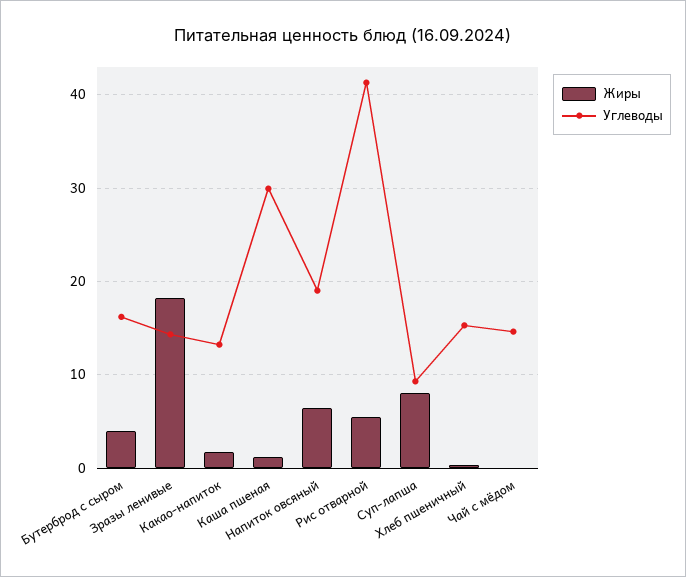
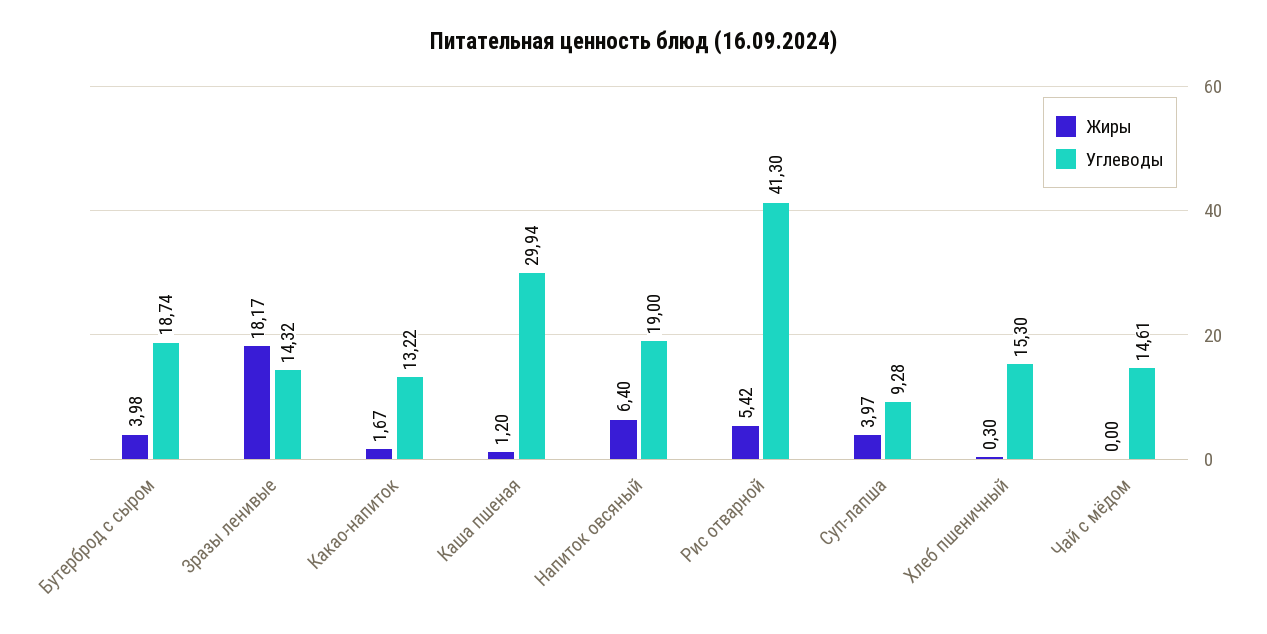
  {
    "Жиры": {
      "Бутерброд с сыром": 3.98,
      "Зразы ленивые": 18.17,
      "Какао-напиток": 1.67,
      "Каша пшеная": 1.2,
      "Напиток овсяный": 6.4,
      "Рис отварной": 5.42,
-     "Суп-лапша": 8,
+     "Суп-лапша": 3.97,
      "Хлеб пшеничный": 0.3,
      "Чай с мёдом": 0
    },
    "Углеводы": {
-     "Бутерброд с сыром": 16,
+     "Бутерброд с сыром": 18.74,
      "Зразы ленивые": 14.32,
      "Какао-напиток": 13.22,
      "Каша пшеная": 29.94,
      "Напиток овсяный": 19,
      "Рис отварной": 41.3,
      "Суп-лапша": 9.28,
      "Хлеб пшеничный": 15.3,
      "Чай с мёдом": 14.61
    }
  }

